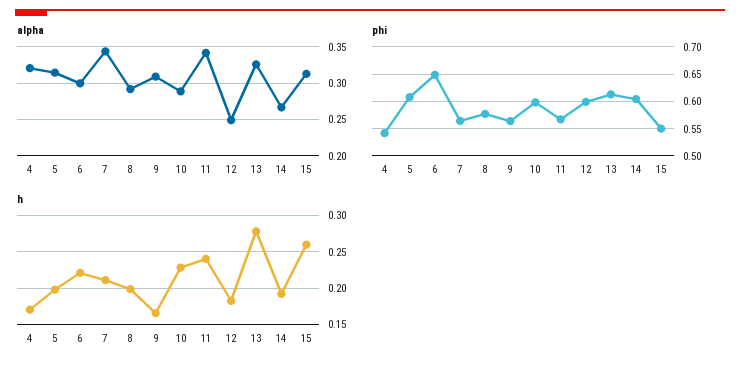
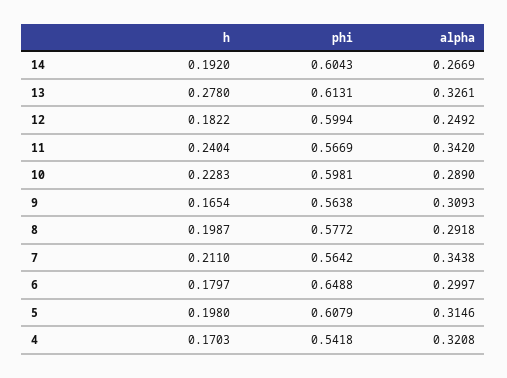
  {
    "alpha": {
      "4": 0.3208,
      "5": 0.3146,
      "6": 0.2997,
      "7": 0.3438,
      "8": 0.2918,
      "9": 0.3093,
      "10": 0.289,
      "11": 0.342,
      "12": 0.2492,
      "13": 0.3261,
-     "14": 0.2669,
+     "14": 0.2669
-     "15": 0.31
    },
    "phi": {
      "4": 0.5418,
      "5": 0.6079,
      "6": 0.6488,
      "7": 0.5642,
      "8": 0.5772,
      "9": 0.5638,
      "10": 0.5981,
      "11": 0.5669,
      "12": 0.5994,
      "13": 0.6131,
-     "14": 0.6043,
+     "14": 0.6043
-     "15": 0.55
    },
    "h": {
      "4": 0.1703,
      "5": 0.198,
-     "6": 0.22,
+     "6": 0.1797,
      "7": 0.211,
      "8": 0.1987,
      "9": 0.1654,
      "10": 0.2283,
      "11": 0.2404,
      "12": 0.1822,
      "13": 0.278,
-     "14": 0.192,
+     "14": 0.192
-     "15": 0.26
    }
  }

